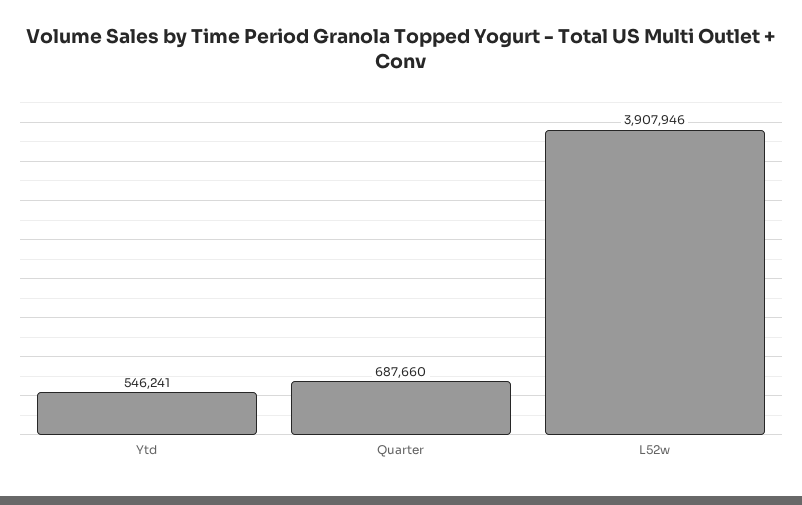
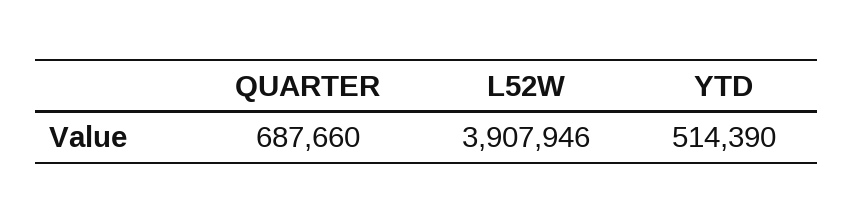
  {
-   "Ytd": 546241,
+   "Ytd": 514390,
    "Quarter": 687660,
    "L52w": 3907946
  }

